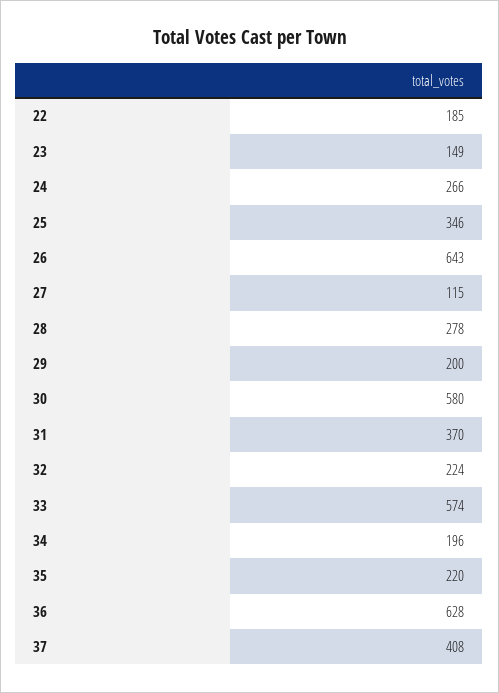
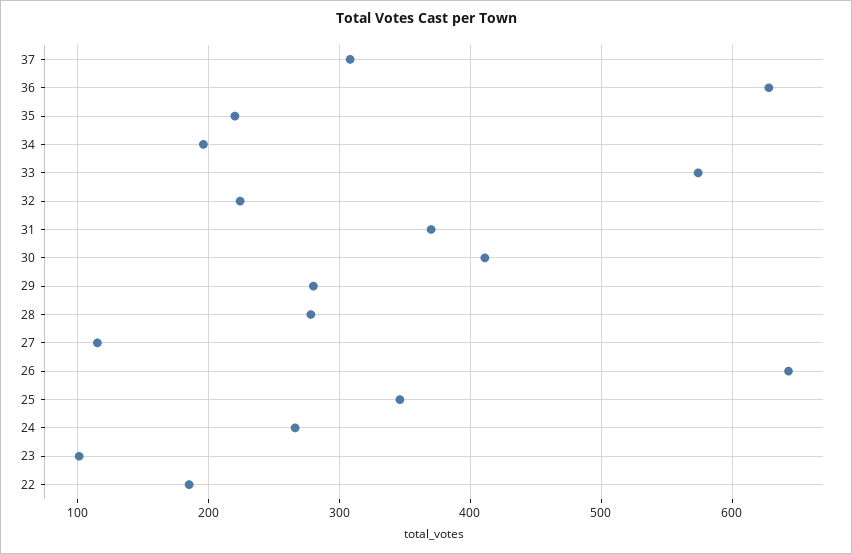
  {
    "22": 185,
-   "23": 149,
+   "23": 100,
    "24": 266,
    "25": 346,
    "26": 643,
    "27": 115,
    "28": 278,
-   "29": 200,
+   "29": 280,
-   "30": 580,
+   "30": 410,
    "31": 370,
    "32": 224,
    "33": 574,
    "34": 196,
    "35": 220,
    "36": 628,
-   "37": 408
+   "37": 310
  }

